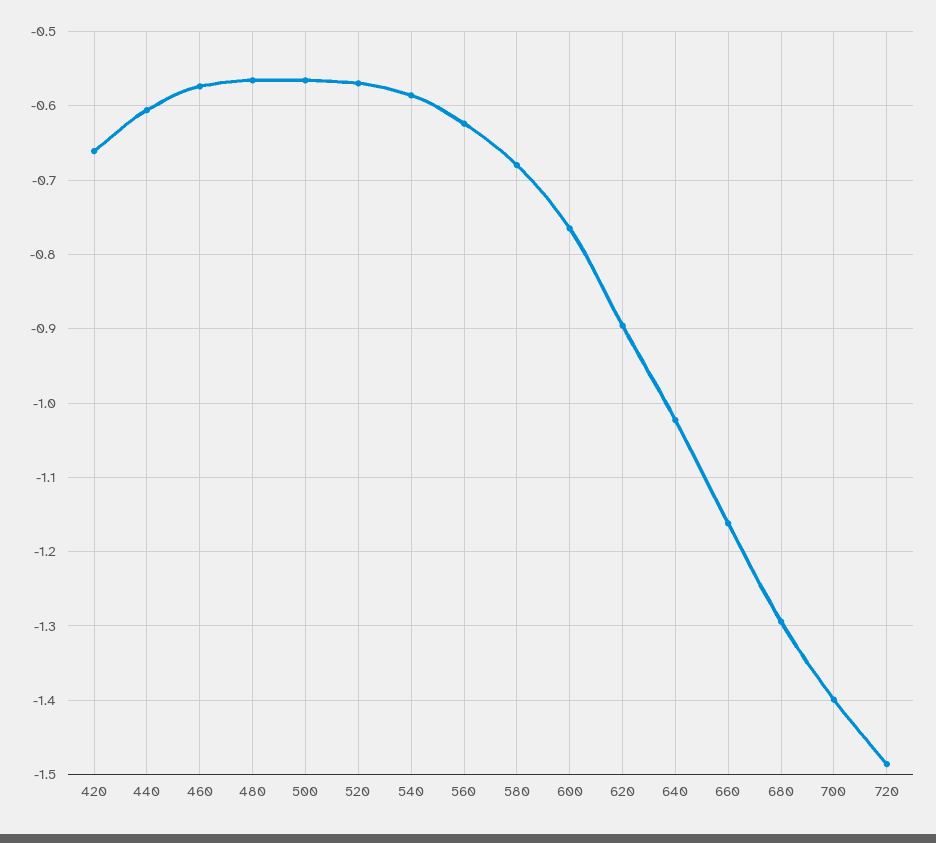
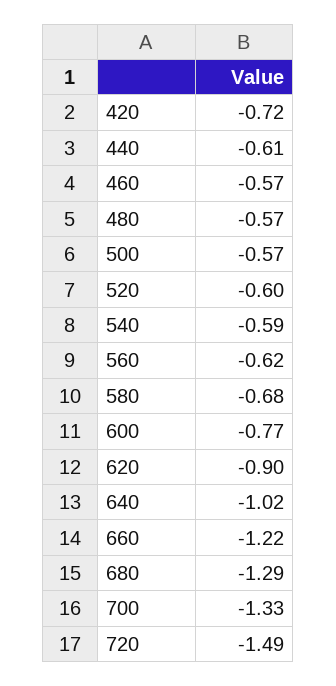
  {
-   "420": -0.66,
+   "420": -0.72,
    "440": -0.61,
    "460": -0.57,
    "480": -0.57,
    "500": -0.57,
-   "520": -0.57,
+   "520": -0.6,
    "540": -0.59,
    "560": -0.62,
    "580": -0.68,
    "600": -0.77,
    "620": -0.9,
    "640": -1.02,
-   "660": -1.16,
+   "660": -1.22,
    "680": -1.29,
-   "700": -1.4,
+   "700": -1.33,
    "720": -1.49
  }

